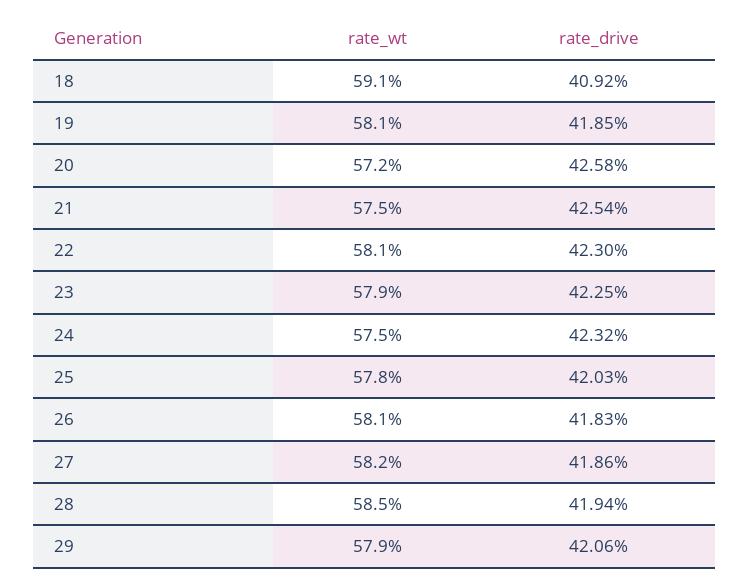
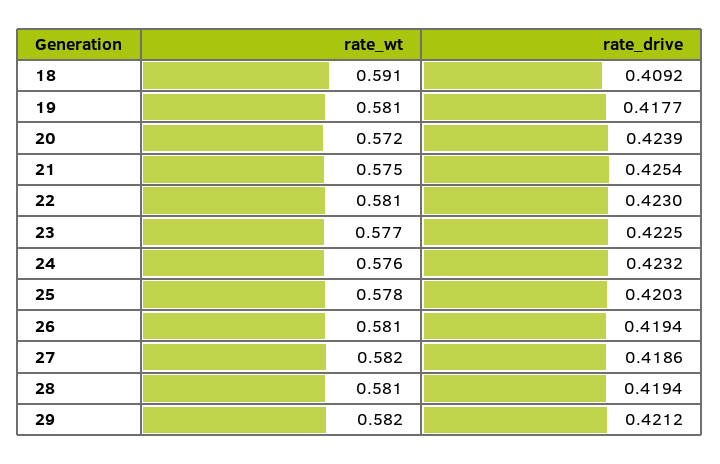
  {
    "rate_wt": {
      "18": 0.591,
      "19": 0.581,
      "20": 0.572,
      "21": 0.575,
      "22": 0.581,
-     "23": 0.579,
+     "23": 0.577,
-     "24": 0.575,
+     "24": 0.576,
      "25": 0.578,
      "26": 0.581,
      "27": 0.582,
-     "28": 0.585,
+     "28": 0.581,
-     "29": 0.579
+     "29": 0.582
    },
    "rate_drive": {
      "18": 0.4092,
-     "19": 0.4185,
+     "19": 0.4177,
-     "20": 0.4258,
+     "20": 0.4239,
      "21": 0.4254,
      "22": 0.423,
      "23": 0.4225,
      "24": 0.4232,
      "25": 0.4203,
-     "26": 0.4183,
+     "26": 0.4194,
      "27": 0.4186,
      "28": 0.4194,
-     "29": 0.4206
+     "29": 0.4212
    }
  }

